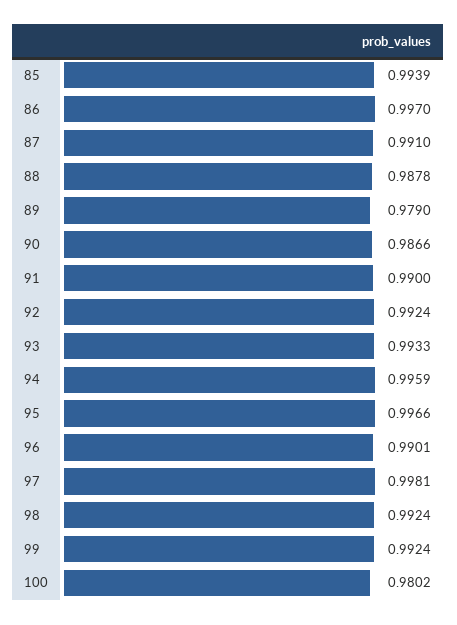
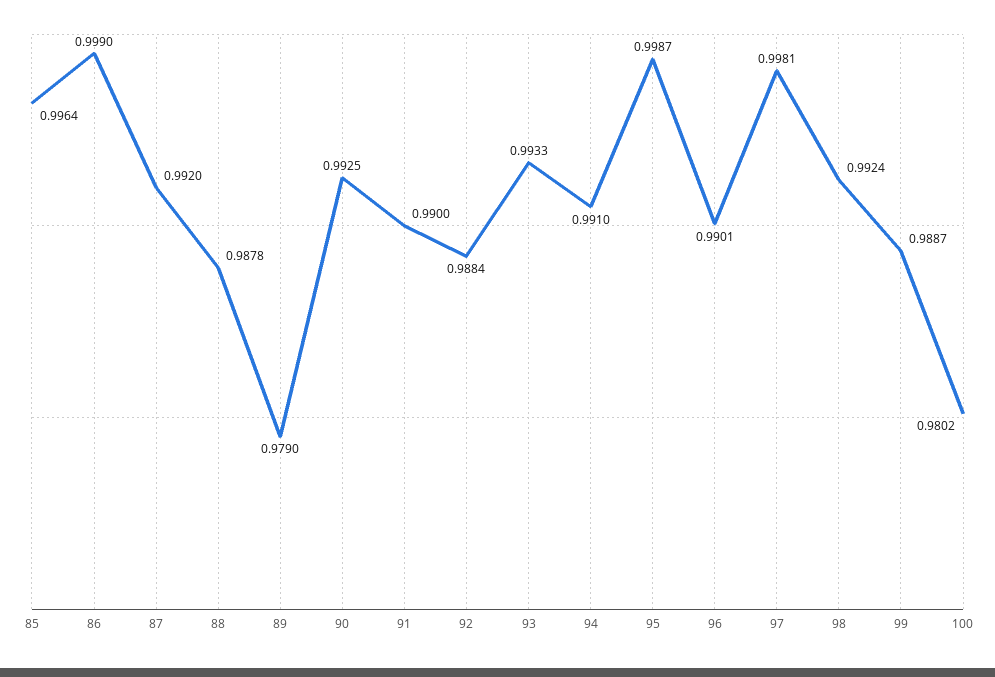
  {
-   "85": 0.9939,
+   "85": 0.9964,
-   "86": 0.997,
+   "86": 0.999,
-   "87": 0.991,
+   "87": 0.992,
    "88": 0.9878,
    "89": 0.979,
-   "90": 0.9866,
+   "90": 0.9925,
    "91": 0.99,
-   "92": 0.9924,
+   "92": 0.9884,
    "93": 0.9933,
-   "94": 0.9959,
+   "94": 0.991,
-   "95": 0.9966,
+   "95": 0.9987,
    "96": 0.9901,
    "97": 0.9981,
    "98": 0.9924,
-   "99": 0.9924,
+   "99": 0.9887,
    "100": 0.9802
  }

